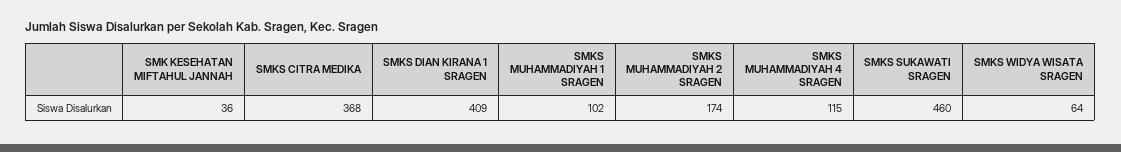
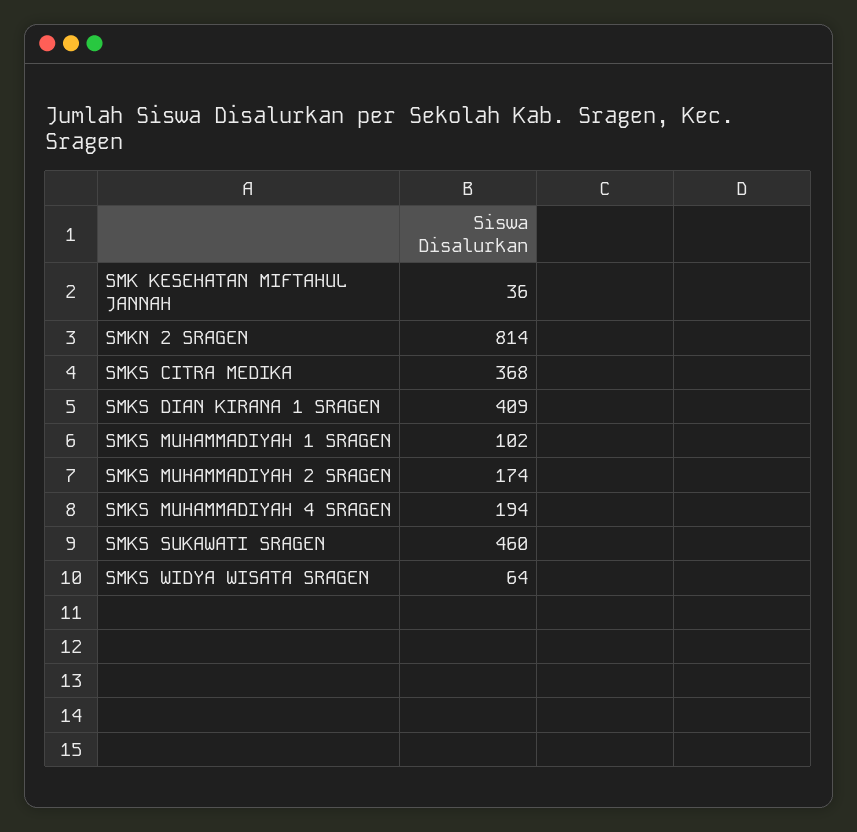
  {
    "SMK KESEHATAN MIFTAHUL JANNAH": 36,
    "SMKS CITRA MEDIKA": 368,
    "SMKS DIAN KIRANA 1 SRAGEN": 409,
    "SMKS MUHAMMADIYAH 1 SRAGEN": 102,
    "SMKS MUHAMMADIYAH 2 SRAGEN": 174,
-   "SMKS MUHAMMADIYAH 4 SRAGEN": 115,
+   "SMKS MUHAMMADIYAH 4 SRAGEN": 194,
    "SMKS SUKAWATI SRAGEN": 460,
-   "SMKS WIDYA WISATA SRAGEN": 64
+   "SMKS WIDYA WISATA SRAGEN": 64,
+   "SMKN 2 SRAGEN": 814
  }

